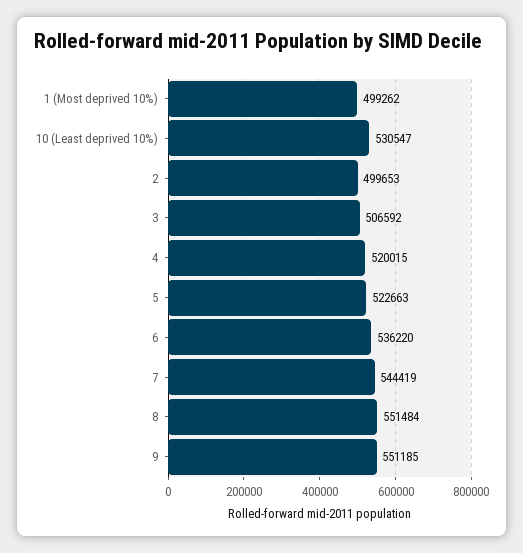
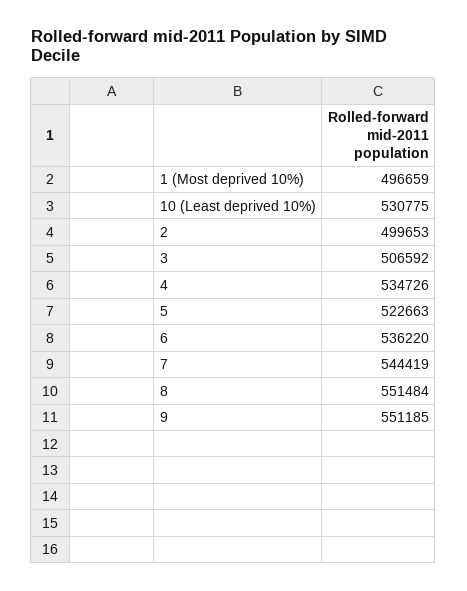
  {
-   "1 (Most deprived 10%)": 499262,
+   "1 (Most deprived 10%)": 496659,
-   "10 (Least deprived 10%)": 530547,
+   "10 (Least deprived 10%)": 530775,
    "2": 499653,
    "3": 506592,
-   "4": 520015,
+   "4": 534726,
    "5": 522663,
    "6": 536220,
    "7": 544419,
    "8": 551484,
    "9": 551185
  }

